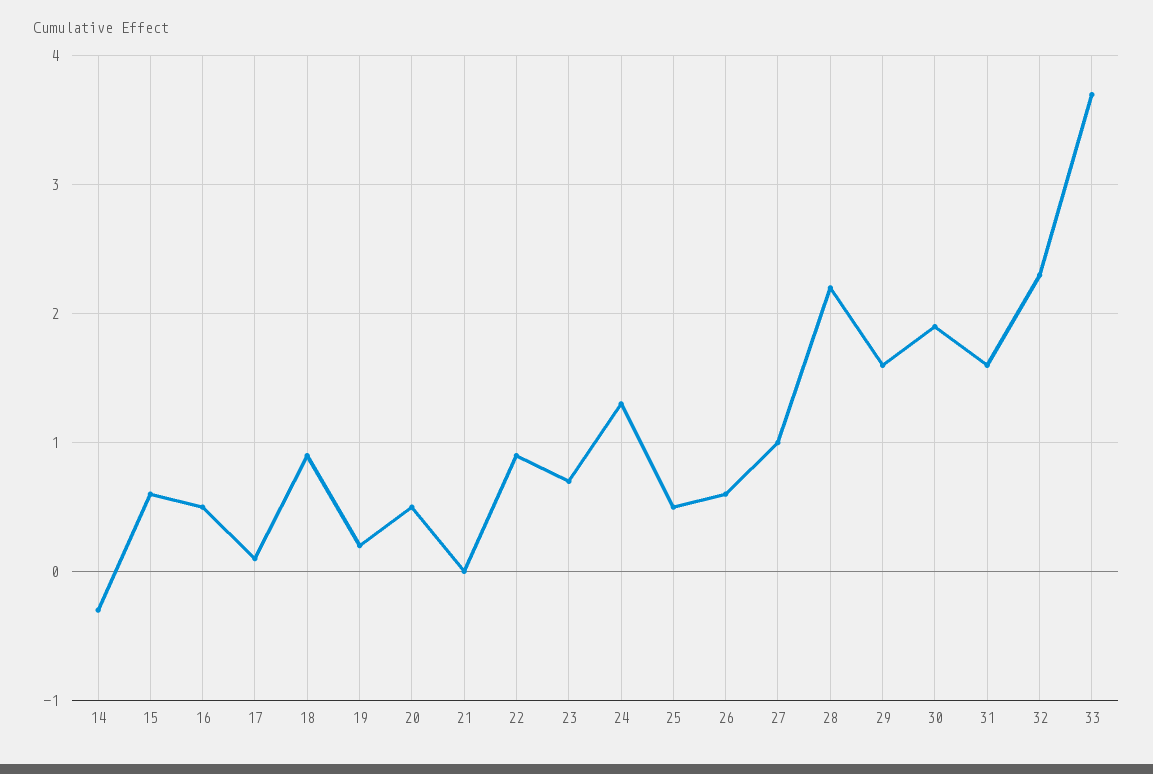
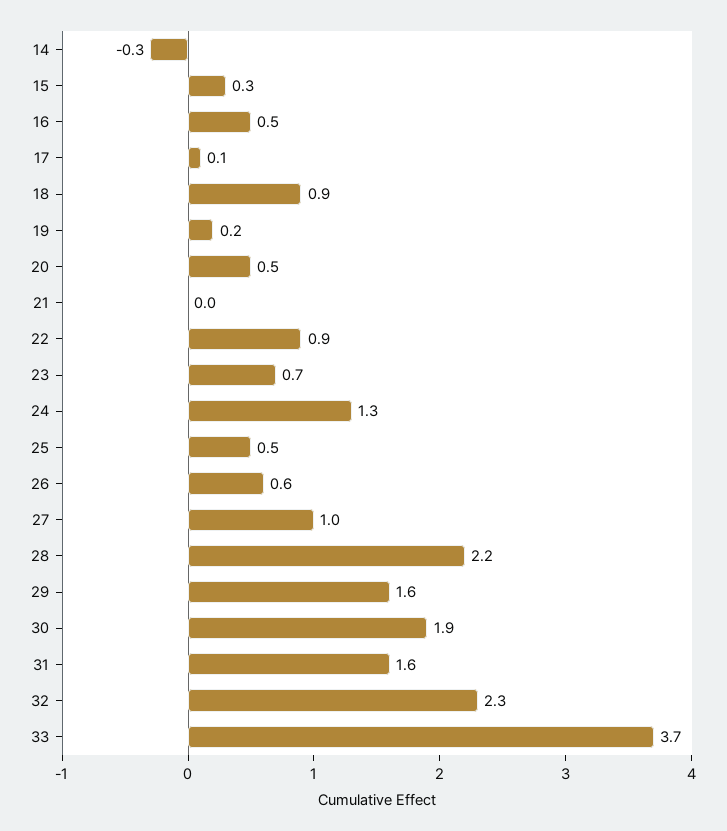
  {
    "14": -0.3,
-   "15": 0.6,
+   "15": 0.3,
    "16": 0.5,
    "17": 0.1,
    "18": 0.9,
    "19": 0.2,
    "20": 0.5,
    "21": 0,
    "22": 0.9,
    "23": 0.7,
    "24": 1.3,
    "25": 0.5,
    "26": 0.6,
    "27": 1,
    "28": 2.2,
    "29": 1.6,
    "30": 1.9,
    "31": 1.6,
    "32": 2.3,
    "33": 3.7
  }

